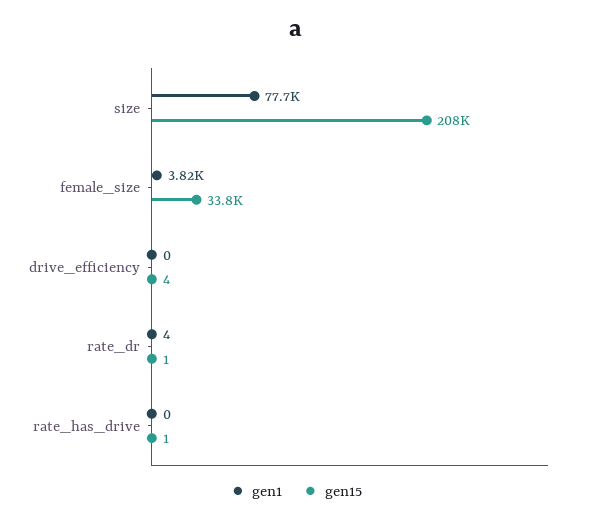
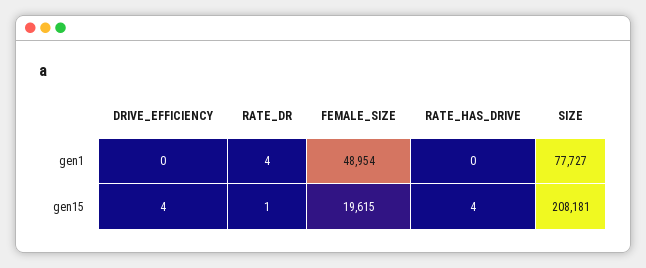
  {
    "gen1": {
      "size": 77727,
-     "female_size": 3820,
+     "female_size": 48954,
      "drive_efficiency": 0,
      "rate_dr": 4,
      "rate_has_drive": 0
    },
    "gen15": {
      "size": 208181,
-     "female_size": 33800,
+     "female_size": 19615,
      "drive_efficiency": 4,
      "rate_dr": 1,
-     "rate_has_drive": 1
+     "rate_has_drive": 4
    }
  }

